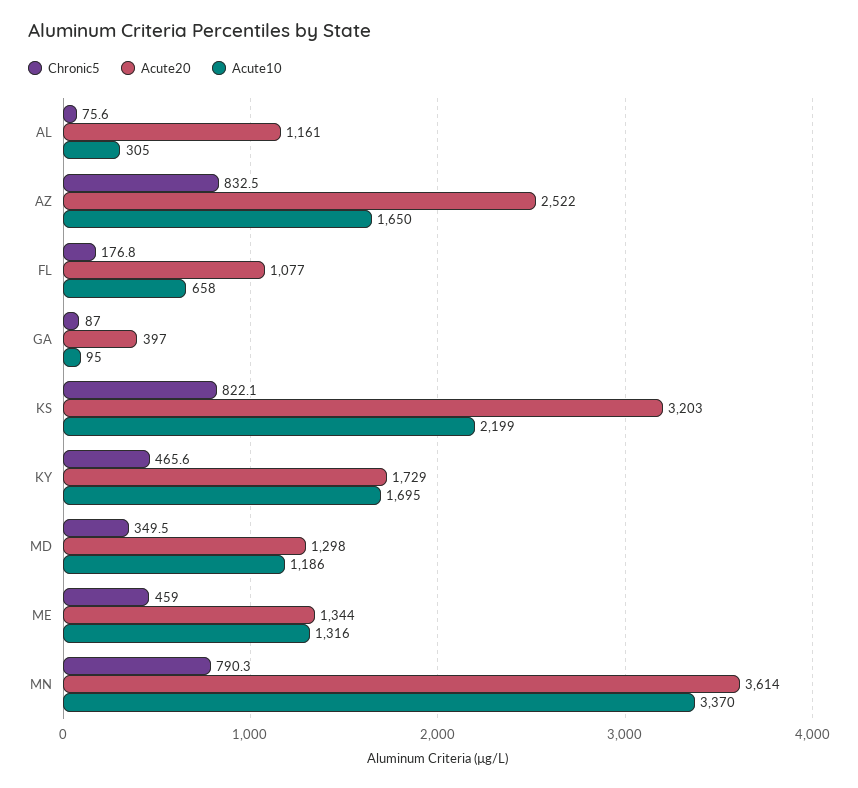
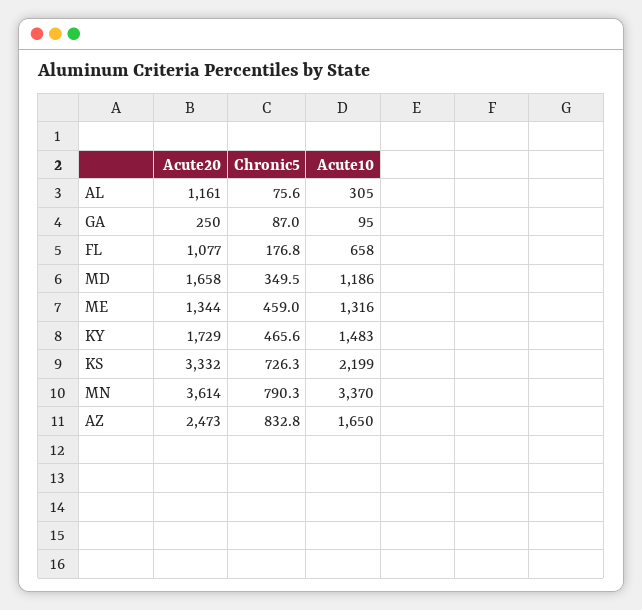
  {
    "Chronic5": {
      "AL": 75.6,
-     "AZ": 832.5,
+     "AZ": 832.8,
      "FL": 176.8,
      "GA": 87,
-     "KS": 822.1,
+     "KS": 726.3,
      "KY": 465.6,
      "MD": 349.5,
      "ME": 459,
      "MN": 790.3
    },
    "Acute20": {
      "AL": 1161,
-     "AZ": 2522,
+     "AZ": 2473,
      "FL": 1077,
-     "GA": 397,
+     "GA": 250,
-     "KS": 3203,
+     "KS": 3332,
      "KY": 1729,
-     "MD": 1298,
+     "MD": 1658,
      "ME": 1344,
      "MN": 3614
    },
    "Acute10": {
      "AL": 305,
      "AZ": 1650,
      "FL": 658,
      "GA": 95,
      "KS": 2199,
-     "KY": 1695,
+     "KY": 1483,
      "MD": 1186,
      "ME": 1316,
      "MN": 3370
    }
  }

